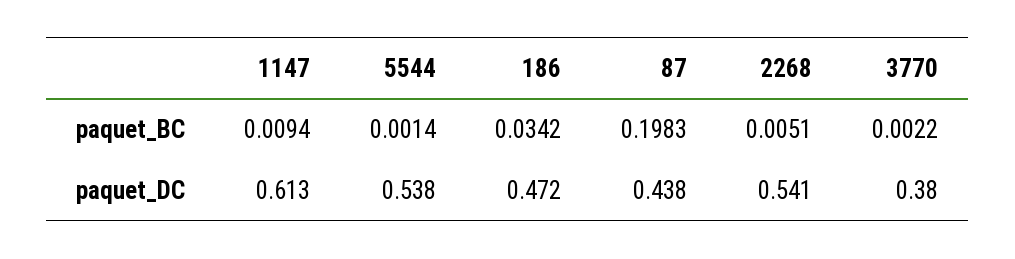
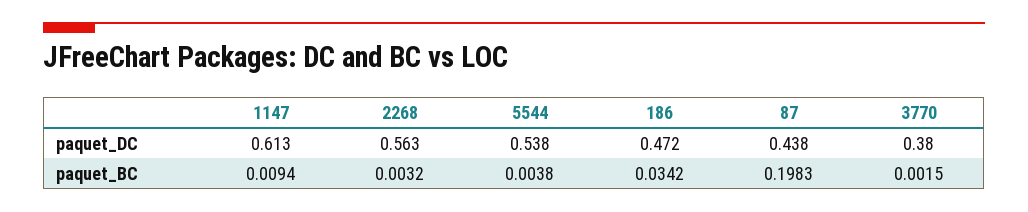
  {
    "1147": {
      "paquet_BC": 0.0094,
      "paquet_DC": 0.613
    },
    "5544": {
-     "paquet_BC": 0.0014,
+     "paquet_BC": 0.0038,
      "paquet_DC": 0.538
    },
    "186": {
      "paquet_BC": 0.0342,
      "paquet_DC": 0.472
    },
    "87": {
      "paquet_BC": 0.1983,
      "paquet_DC": 0.438
    },
    "2268": {
-     "paquet_BC": 0.0051,
+     "paquet_BC": 0.0032,
-     "paquet_DC": 0.541
+     "paquet_DC": 0.563
    },
    "3770": {
-     "paquet_BC": 0.0022,
+     "paquet_BC": 0.0015,
      "paquet_DC": 0.38
    }
  }

